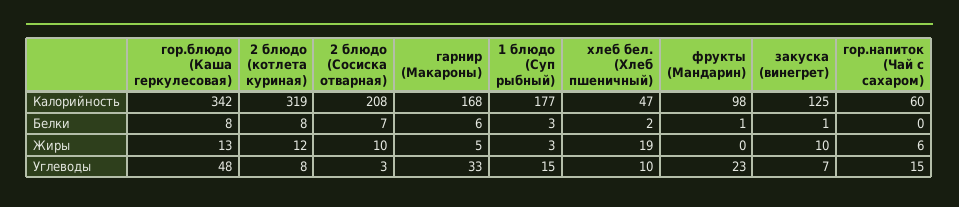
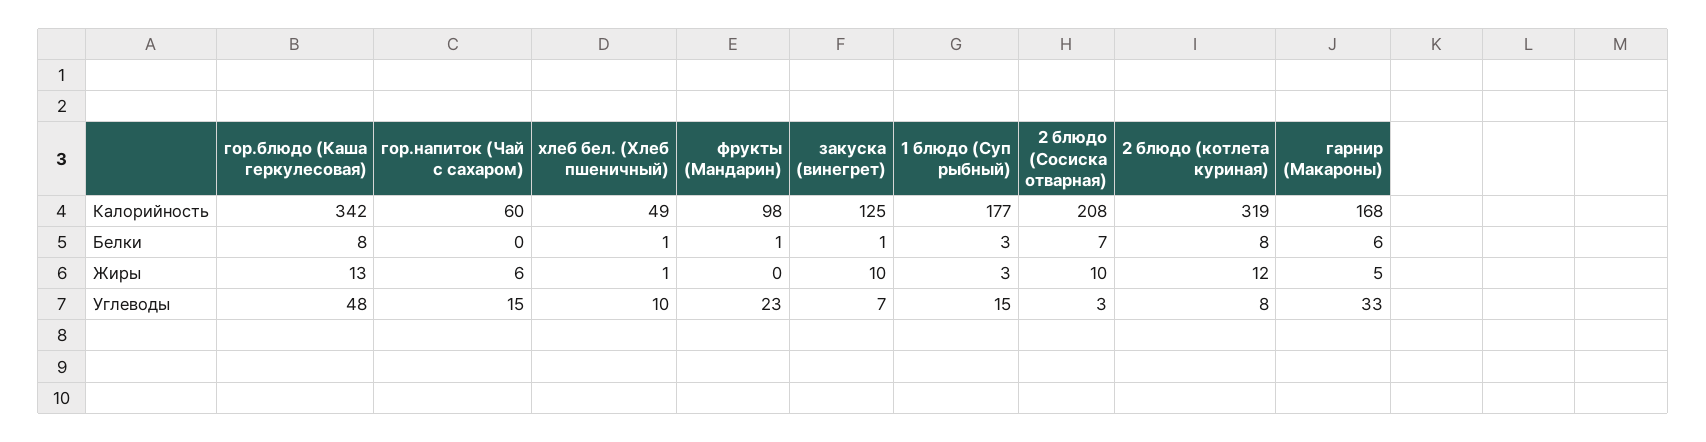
  {
    "гор.блюдо (Каша геркулесовая)": {
      "Калорийность": 342,
      "Белки": 8,
      "Жиры": 13,
      "Углеводы": 48
    },
    "2 блюдо (котлета куриная)": {
      "Калорийность": 319,
      "Белки": 8,
      "Жиры": 12,
      "Углеводы": 8
    },
    "2 блюдо (Сосиска отварная)": {
      "Калорийность": 208,
      "Белки": 7,
      "Жиры": 10,
      "Углеводы": 3
    },
    "гарнир (Макароны)": {
      "Калорийность": 168,
      "Белки": 6,
      "Жиры": 5,
      "Углеводы": 33
    },
    "1 блюдо (Суп рыбный)": {
      "Калорийность": 177,
      "Белки": 3,
      "Жиры": 3,
      "Углеводы": 15
    },
    "хлеб бел. (Хлеб пшеничный)": {
-     "Калорийность": 47,
+     "Калорийность": 49,
-     "Белки": 2,
+     "Белки": 1,
-     "Жиры": 19,
+     "Жиры": 1,
      "Углеводы": 10
    },
    "фрукты (Мандарин)": {
      "Калорийность": 98,
      "Белки": 1,
      "Жиры": 0,
      "Углеводы": 23
    },
    "закуска (винегрет)": {
      "Калорийность": 125,
      "Белки": 1,
      "Жиры": 10,
      "Углеводы": 7
    },
    "гор.напиток (Чай с сахаром)": {
      "Калорийность": 60,
      "Белки": 0,
      "Жиры": 6,
      "Углеводы": 15
    }
  }

